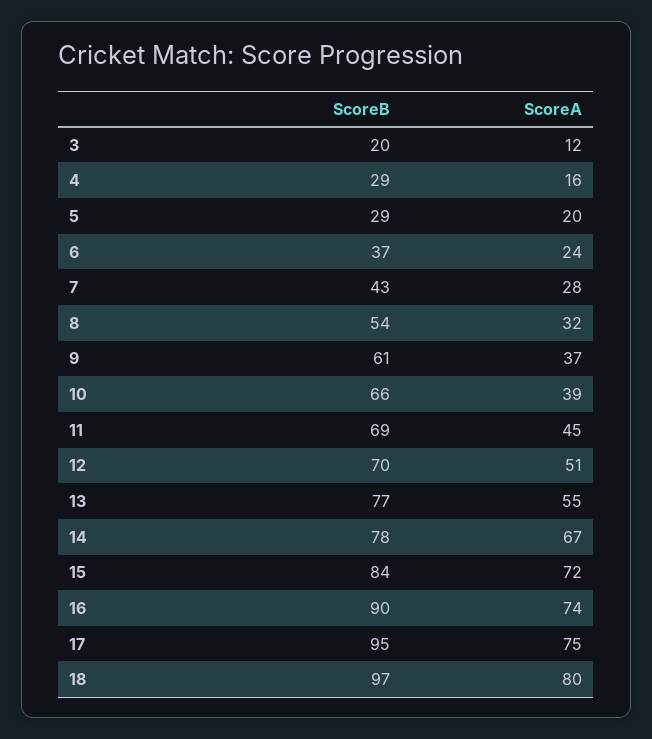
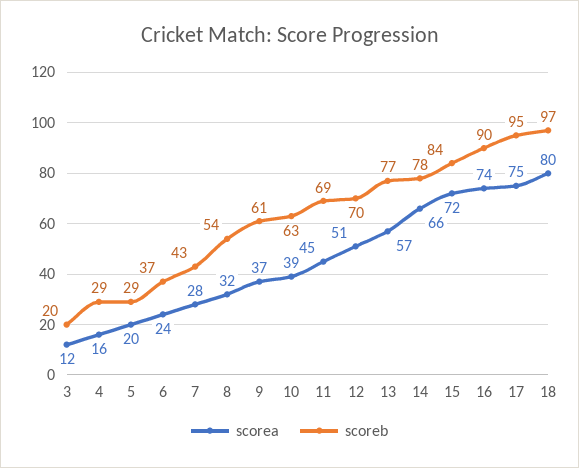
  {
    "ScoreB": {
      "3": 20,
      "4": 29,
      "5": 29,
      "6": 37,
      "7": 43,
      "8": 54,
      "9": 61,
-     "10": 66,
+     "10": 63,
      "11": 69,
      "12": 70,
      "13": 77,
      "14": 78,
      "15": 84,
      "16": 90,
      "17": 95,
      "18": 97
    },
    "ScoreA": {
      "3": 12,
      "4": 16,
      "5": 20,
      "6": 24,
      "7": 28,
      "8": 32,
      "9": 37,
      "10": 39,
      "11": 45,
      "12": 51,
-     "13": 55,
+     "13": 57,
-     "14": 67,
+     "14": 66,
      "15": 72,
      "16": 74,
      "17": 75,
      "18": 80
    }
  }

